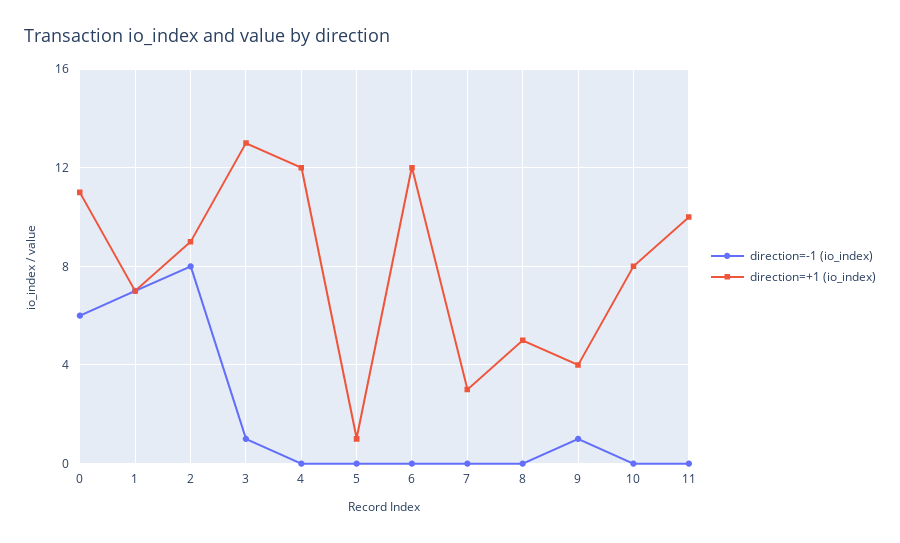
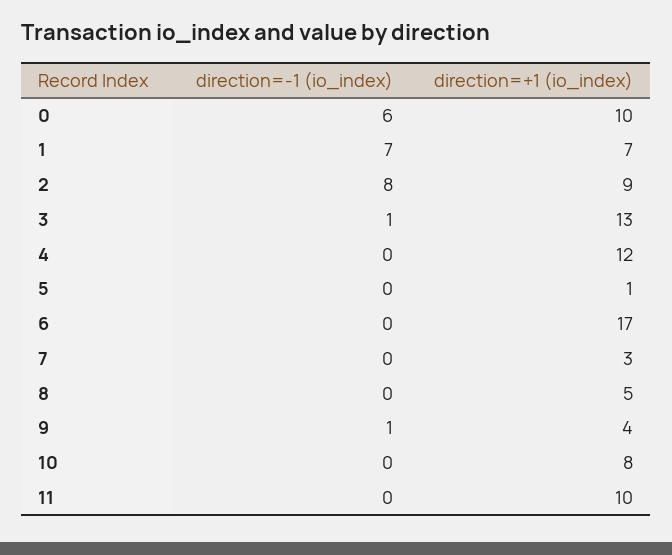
  {
    "direction=-1 (io_index)": {
      "0": 6,
      "1": 7,
      "2": 8,
      "3": 1,
      "4": 0,
      "5": 0,
      "6": 0,
      "7": 0,
      "8": 0,
      "9": 1,
      "10": 0,
      "11": 0
    },
    "direction=+1 (io_index)": {
-     "0": 11,
+     "0": 10,
      "1": 7,
      "2": 9,
      "3": 13,
      "4": 12,
      "5": 1,
-     "6": 12,
+     "6": 17,
      "7": 3,
      "8": 5,
      "9": 4,
      "10": 8,
      "11": 10
    }
  }

